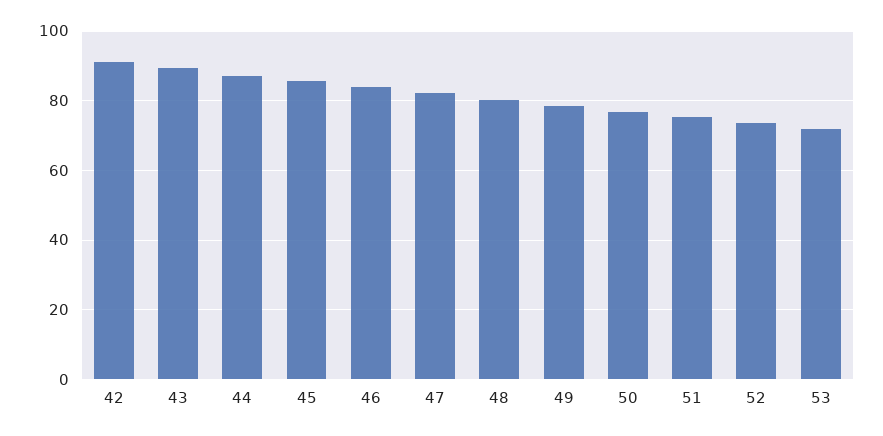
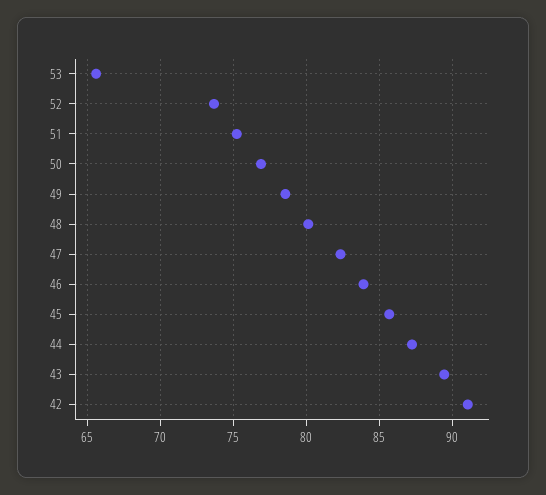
  {
    "42": 91,
    "43": 89.5,
    "44": 87,
    "45": 85.5,
    "46": 84,
    "47": 82.5,
    "48": 80,
    "49": 78.5,
    "50": 77,
    "51": 75,
    "52": 73.5,
-   "53": 72
+   "53": 65.5
  }

